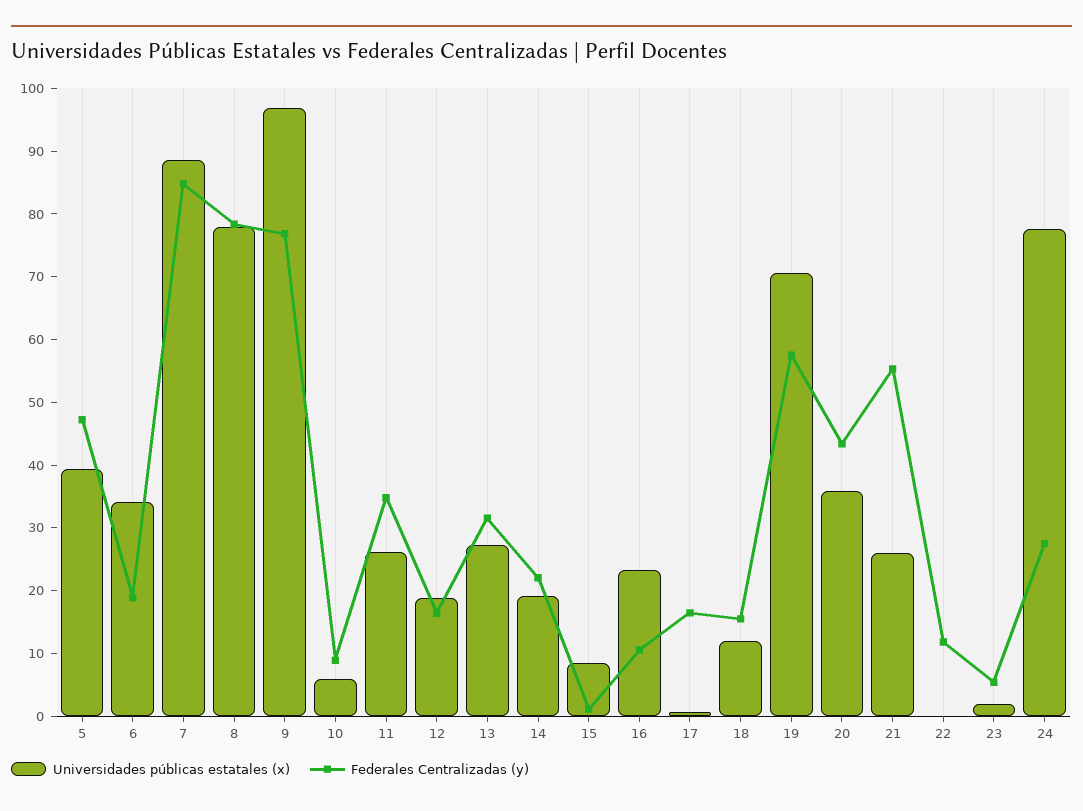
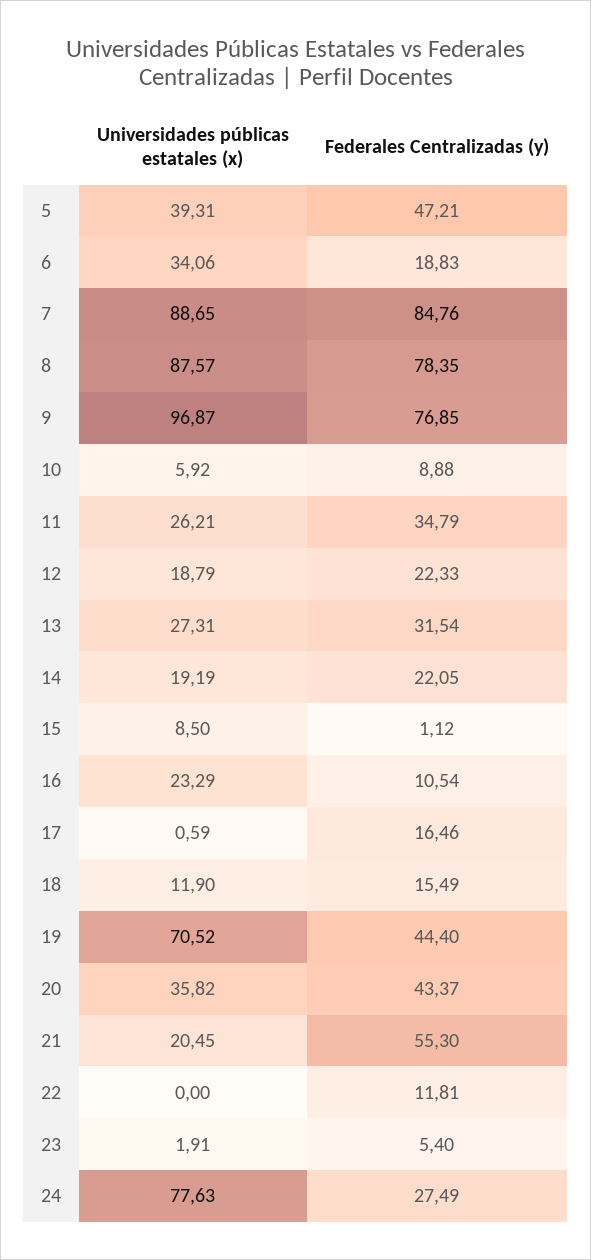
  {
    "Universidades públicas estatales (x)": {
      "5": 39.31,
      "6": 34.06,
      "7": 88.65,
-     "8": 78,
+     "8": 87.57,
      "9": 96.87,
      "10": 5.92,
      "11": 26.21,
      "12": 18.79,
      "13": 27.31,
      "14": 19.19,
      "15": 8.5,
      "16": 23.29,
      "17": 0.59,
      "18": 11.9,
      "19": 70.52,
      "20": 35.82,
-     "21": 26,
+     "21": 20.45,
      "22": 0,
      "23": 1.91,
      "24": 77.63
    },
    "Federales Centralizadas (y)": {
      "5": 47.21,
      "6": 18.83,
      "7": 84.76,
      "8": 78.35,
      "9": 76.85,
      "10": 8.88,
      "11": 34.79,
-     "12": 16,
+     "12": 22.33,
      "13": 31.54,
      "14": 22.05,
      "15": 1.12,
      "16": 10.54,
      "17": 16.46,
      "18": 15.49,
-     "19": 58,
+     "19": 44.4,
      "20": 43.37,
      "21": 55.3,
      "22": 11.81,
      "23": 5.4,
      "24": 27.49
    }
  }

